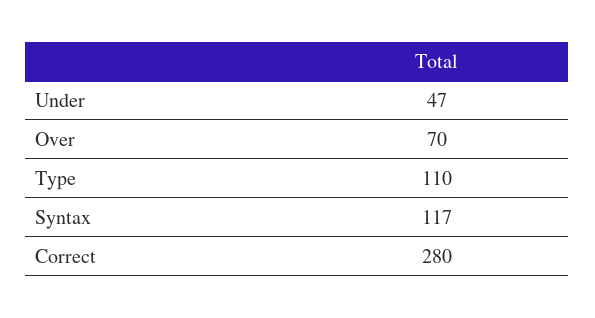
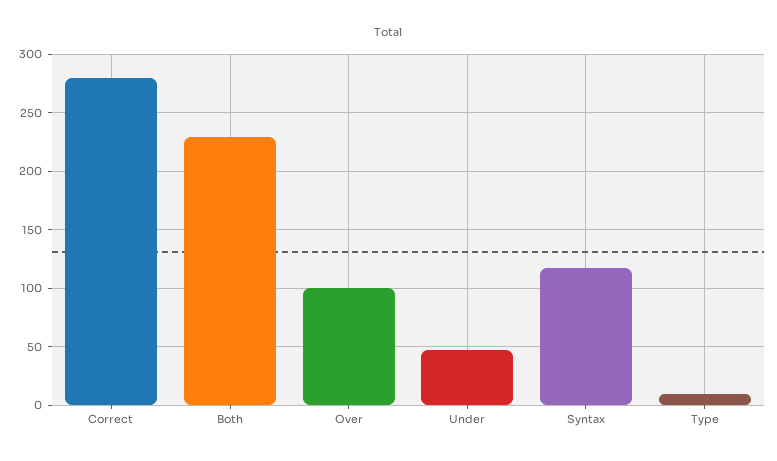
  {
    "Under": 47,
-   "Over": 70,
+   "Over": 100,
-   "Type": 110,
+   "Type": 10,
    "Syntax": 117,
-   "Correct": 280
+   "Correct": 280,
+   "Both": 230
  }

